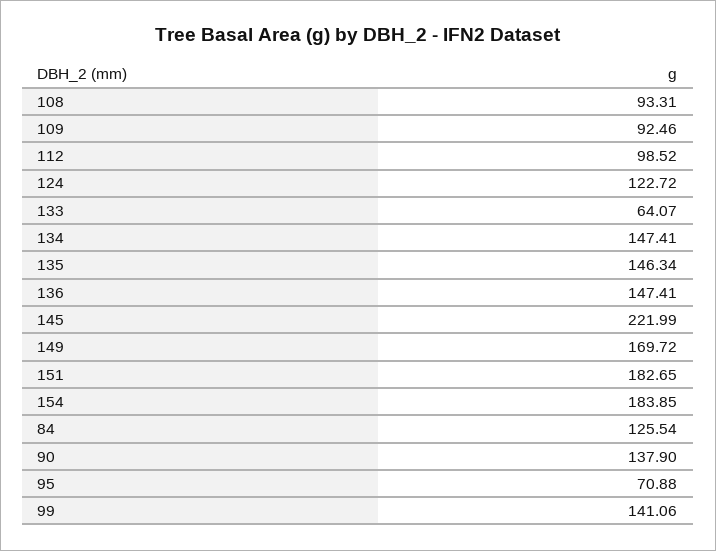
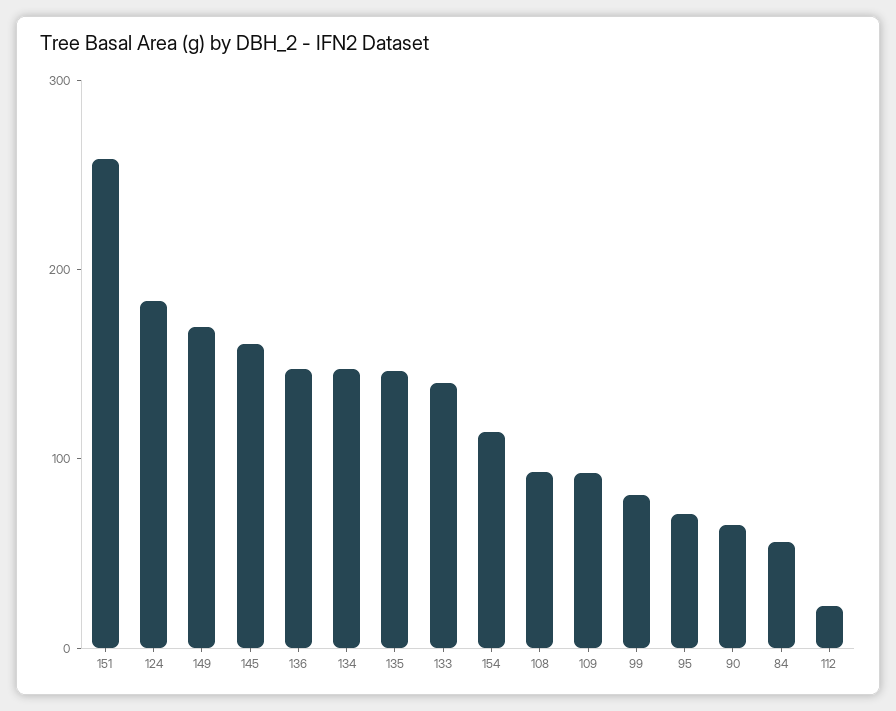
  {
    "108": 93.31,
    "109": 92.46,
-   "112": 98.52,
+   "112": 20,
-   "124": 122.72,
+   "124": 180,
-   "133": 64.07,
+   "133": 140,
    "134": 147.41,
    "135": 146.34,
    "136": 147.41,
-   "145": 221.99,
+   "145": 160,
    "149": 169.72,
-   "151": 182.65,
+   "151": 260,
-   "154": 183.85,
+   "154": 120,
-   "84": 125.54,
+   "84": 60,
-   "90": 137.9,
+   "90": 60,
    "95": 70.88,
-   "99": 141.06
+   "99": 80
  }

